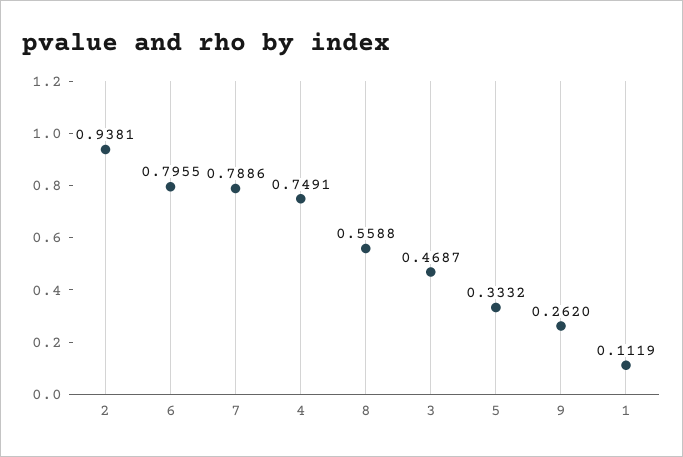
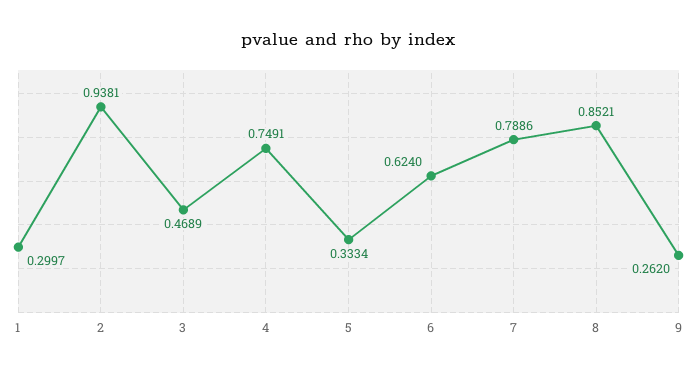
  {
    "2": 0.9381,
-   "6": 0.7955,
+   "6": 0.624,
    "7": 0.7886,
    "4": 0.7491,
-   "8": 0.5588,
+   "8": 0.8521,
-   "3": 0.4687,
+   "3": 0.4689,
-   "5": 0.3332,
+   "5": 0.3334,
    "9": 0.262,
-   "1": 0.1119
+   "1": 0.2997
  }

